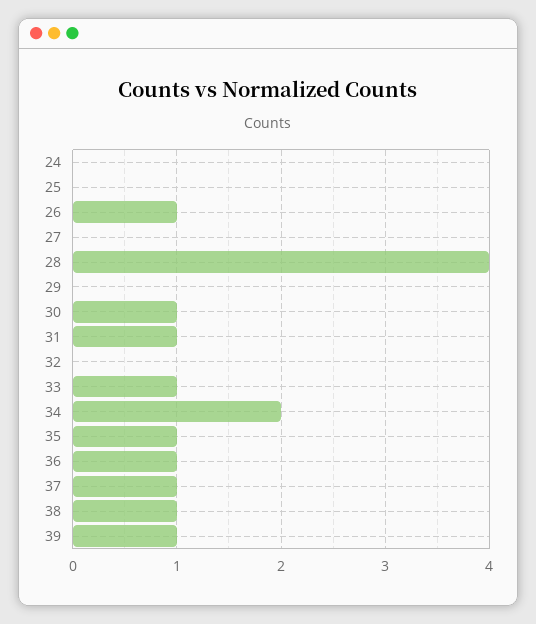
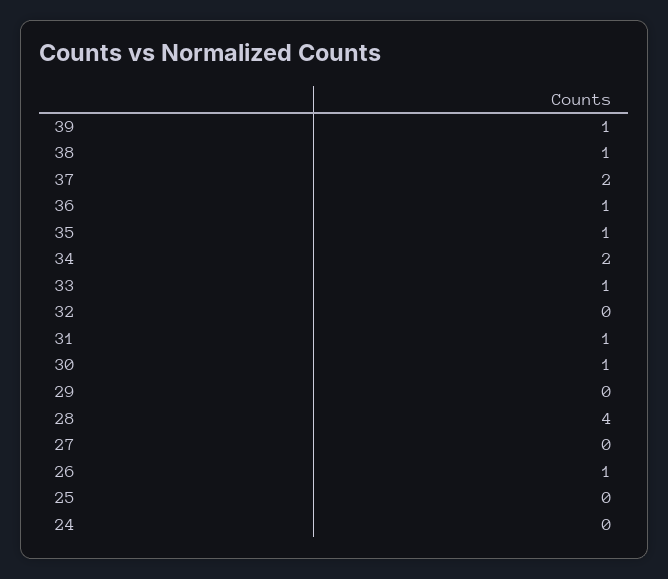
  {
    "24": 0,
    "25": 0,
    "26": 1,
    "27": 0,
    "28": 4,
    "29": 0,
    "30": 1,
    "31": 1,
    "32": 0,
    "33": 1,
    "34": 2,
    "35": 1,
    "36": 1,
-   "37": 1,
+   "37": 2,
    "38": 1,
    "39": 1
  }

